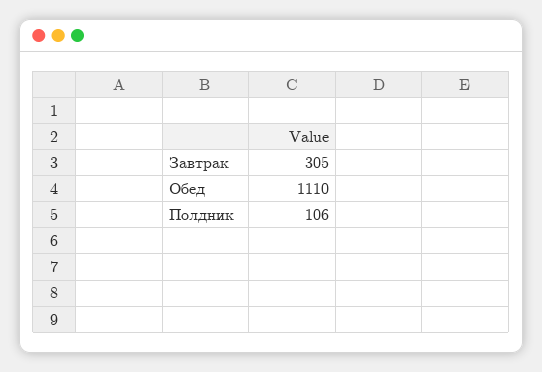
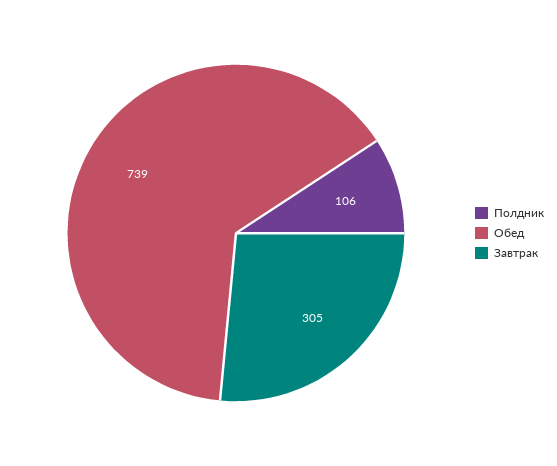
  {
    "Завтрак": 305,
-   "Обед": 1110,
+   "Обед": 739,
    "Полдник": 106
  }

